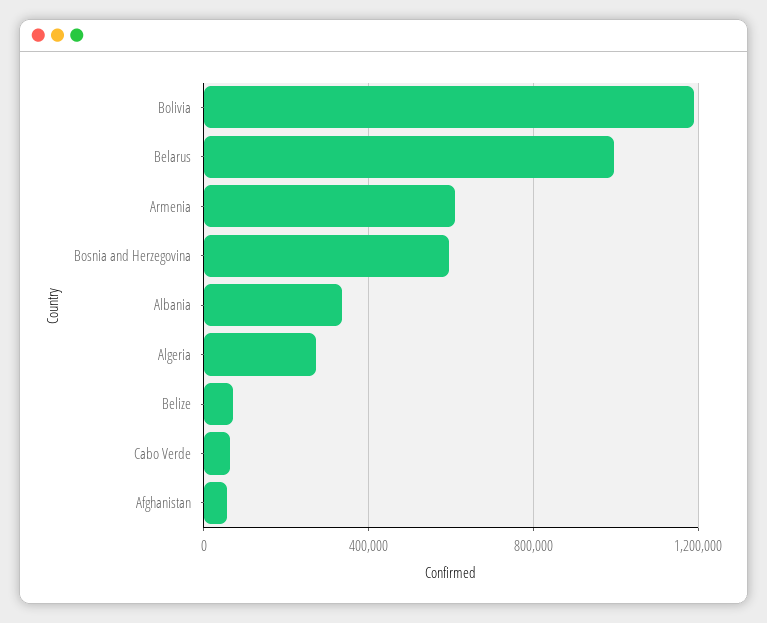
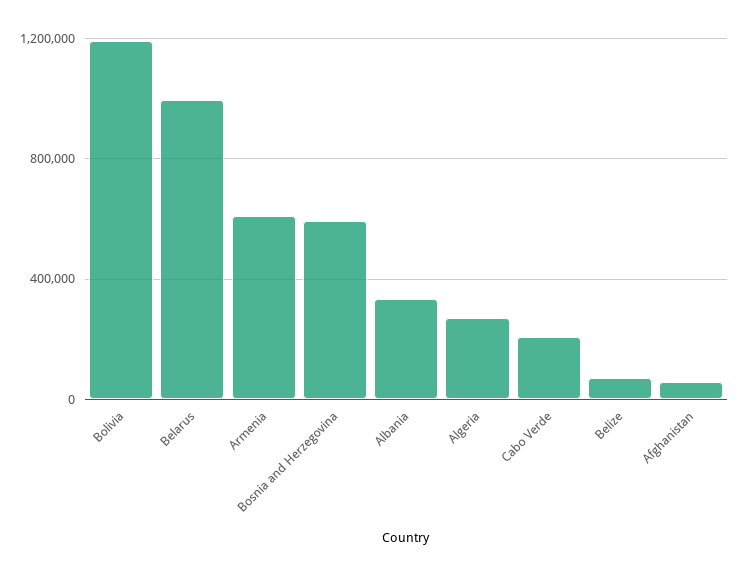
  {
    "Bolivia": 1200000,
    "Belarus": 1000000,
    "Armenia": 600000,
    "Bosnia and Herzegovina": 600000,
    "Albania": 350000,
    "Algeria": 250000,
    "Belize": 50000,
-   "Cabo Verde": 50000,
+   "Cabo Verde": 200000,
    "Afghanistan": 50000
  }

